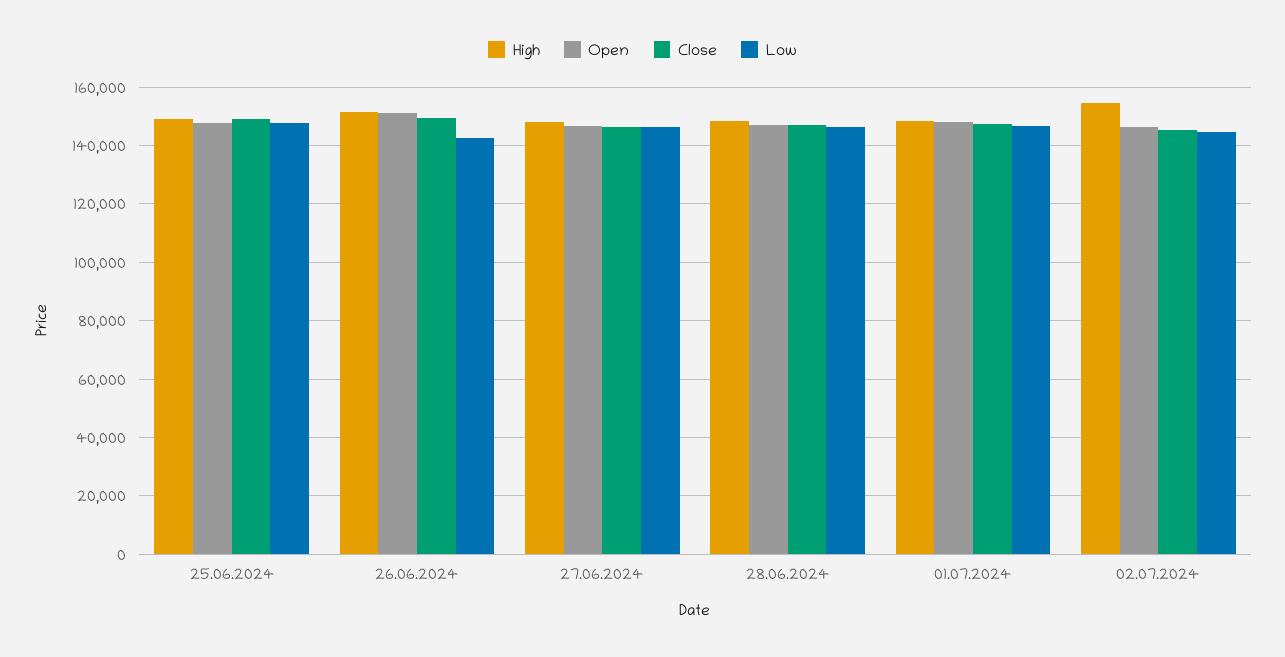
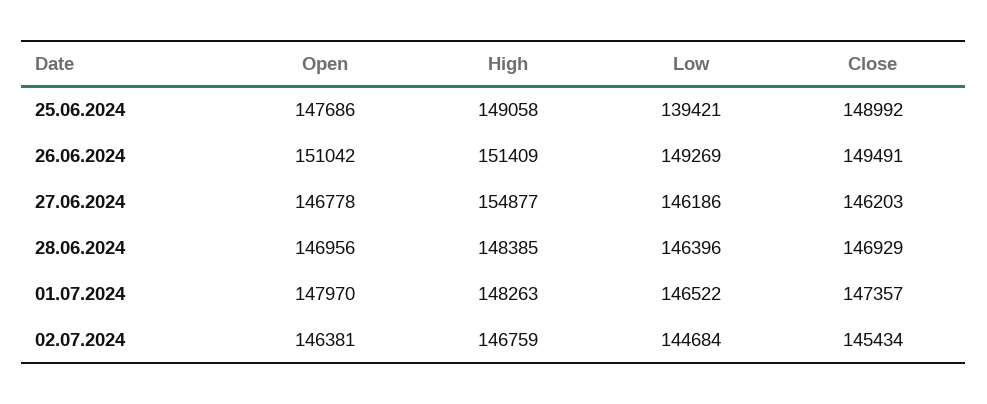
  {
    "High": {
      "25.06.2024": 149058,
      "26.06.2024": 151409,
-     "27.06.2024": 147500,
+     "27.06.2024": 154877,
      "28.06.2024": 148385,
      "01.07.2024": 148263,
-     "02.07.2024": 155000
+     "02.07.2024": 146759
    },
    "Open": {
      "25.06.2024": 147686,
      "26.06.2024": 151042,
      "27.06.2024": 146778,
      "28.06.2024": 146956,
      "01.07.2024": 147970,
      "02.07.2024": 146381
    },
    "Close": {
      "25.06.2024": 148992,
      "26.06.2024": 149491,
      "27.06.2024": 146203,
      "28.06.2024": 146929,
      "01.07.2024": 147357,
      "02.07.2024": 145434
    },
    "Low": {
-     "25.06.2024": 147500,
+     "25.06.2024": 139421,
-     "26.06.2024": 142500,
+     "26.06.2024": 149269,
      "27.06.2024": 146186,
      "28.06.2024": 146396,
      "01.07.2024": 146522,
      "02.07.2024": 144684
    }
  }

